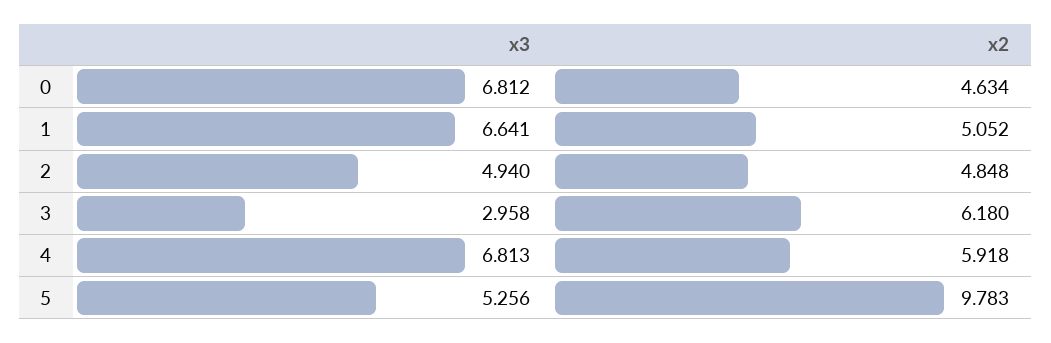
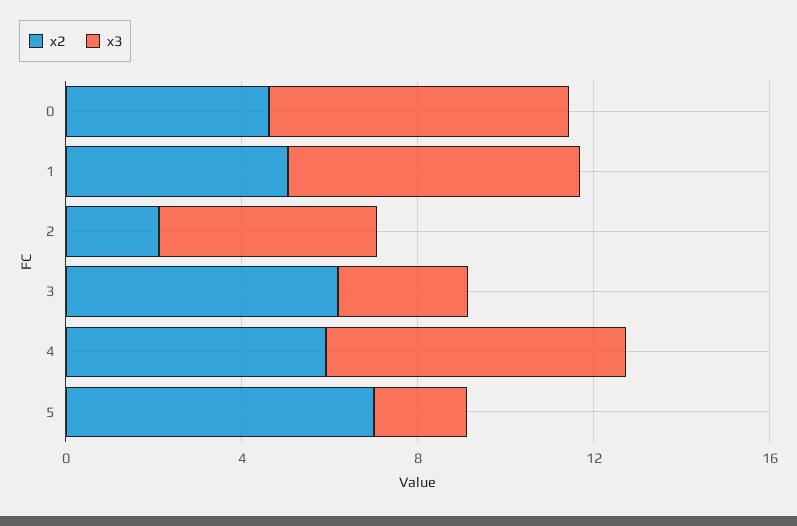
  {
    "x3": {
      "0": 6.812,
      "1": 6.641,
      "2": 4.94,
      "3": 2.958,
      "4": 6.813,
-     "5": 5.256
+     "5": 2
    },
    "x2": {
      "0": 4.634,
      "1": 5.052,
-     "2": 4.848,
+     "2": 2,
      "3": 6.18,
      "4": 5.918,
-     "5": 9.783
+     "5": 7
    }
  }

